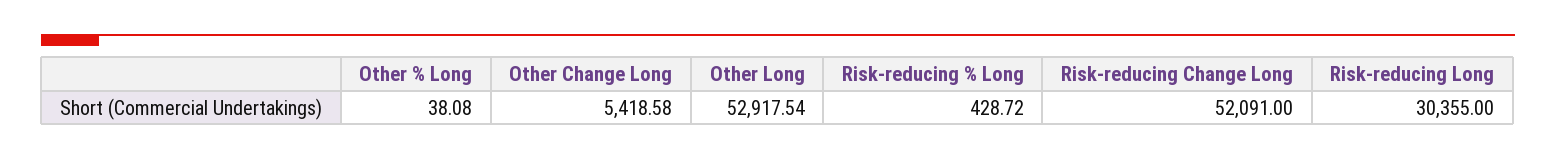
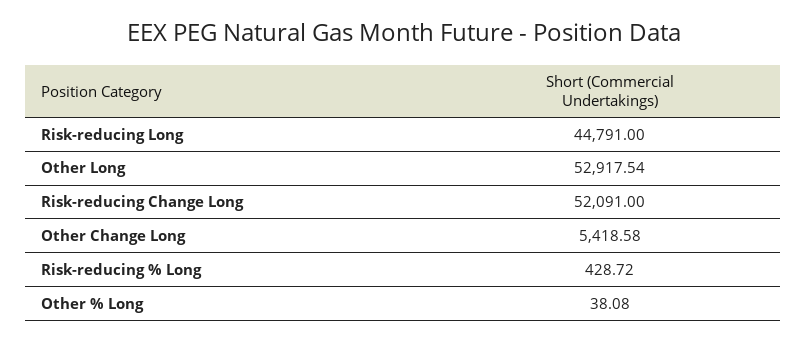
  {
    "Other % Long": 38.08,
    "Other Change Long": 5418.58,
    "Other Long": 52917.54,
    "Risk-reducing % Long": 428.72,
    "Risk-reducing Change Long": 52091,
-   "Risk-reducing Long": 30355
+   "Risk-reducing Long": 44791
  }

